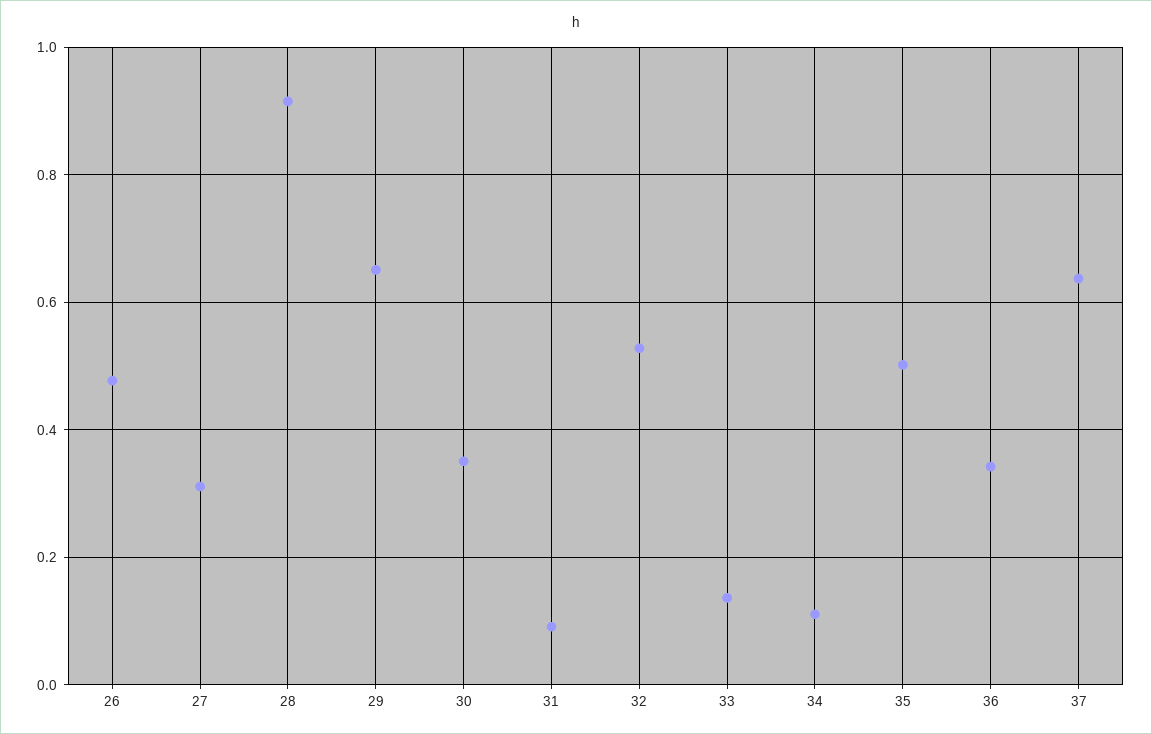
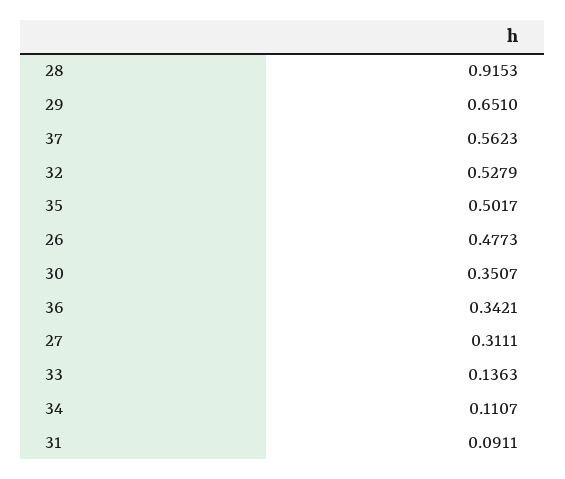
  {
    "26": 0.4773,
    "27": 0.3111,
    "28": 0.9153,
    "29": 0.651,
    "30": 0.3507,
    "31": 0.0911,
    "32": 0.5279,
    "33": 0.1363,
    "34": 0.1107,
    "35": 0.5017,
    "36": 0.3421,
-   "37": 0.64
+   "37": 0.5623
  }

